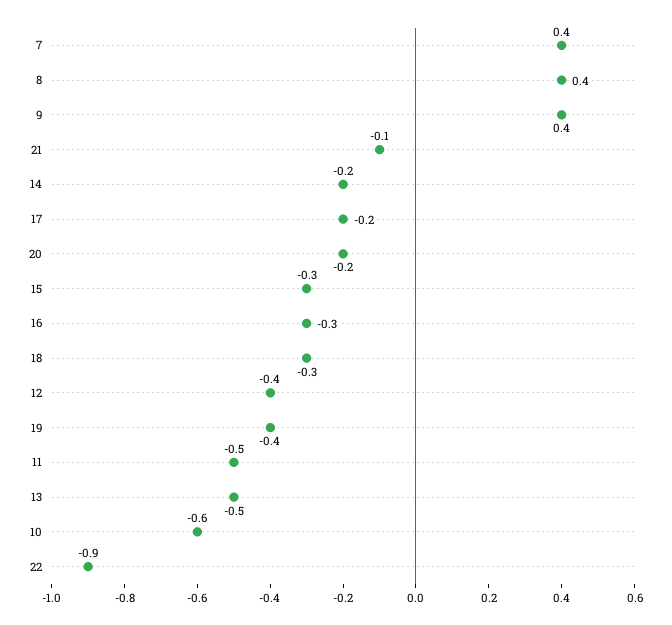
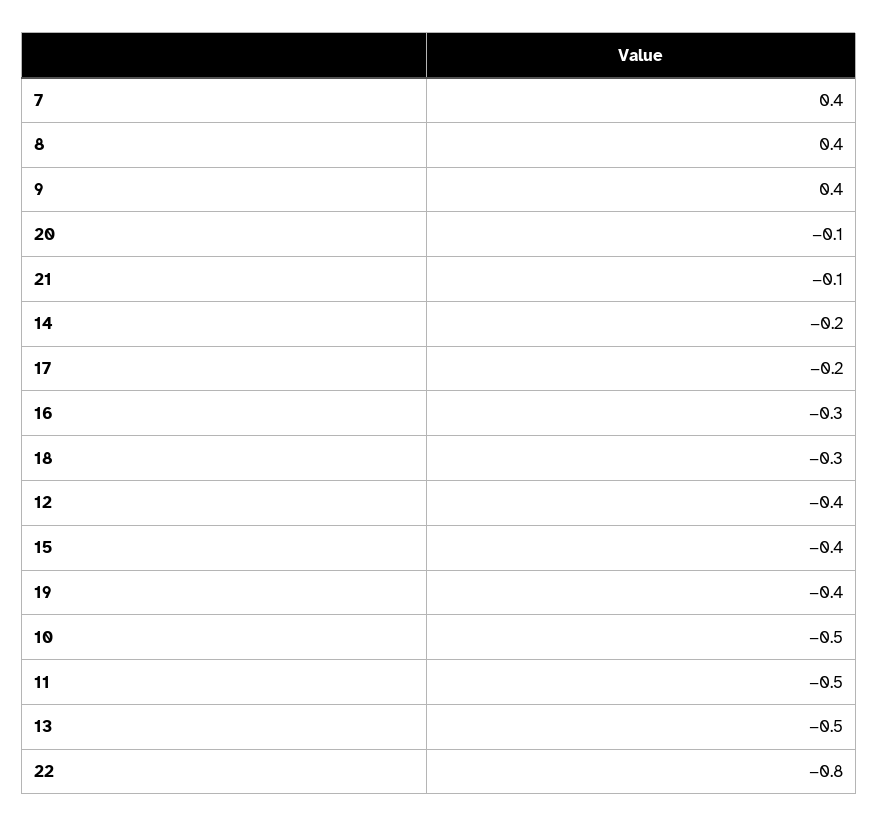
  {
    "7": 0.4,
    "8": 0.4,
    "9": 0.4,
    "21": -0.1,
    "14": -0.2,
    "17": -0.2,
-   "20": -0.2,
+   "20": -0.1,
-   "15": -0.3,
+   "15": -0.4,
    "16": -0.3,
    "18": -0.3,
    "12": -0.4,
    "19": -0.4,
    "11": -0.5,
    "13": -0.5,
-   "10": -0.6,
+   "10": -0.5,
-   "22": -0.9
+   "22": -0.8
  }

